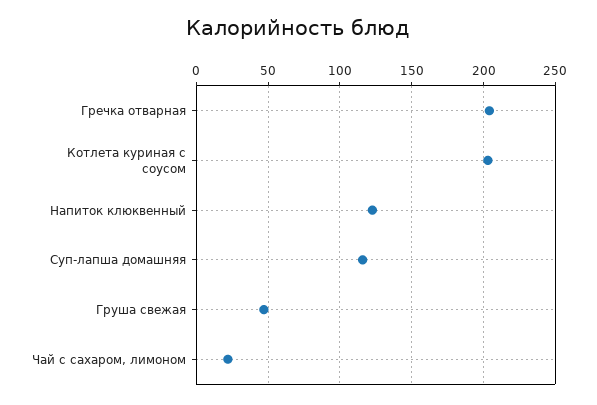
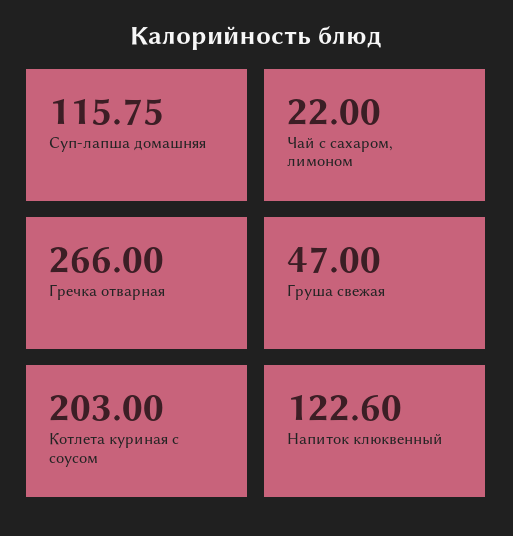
  {
-   "Гречка отварная": 205,
+   "Гречка отварная": 266,
    "Котлета куриная с соусом": 203,
    "Напиток клюквенный": 122.6,
    "Суп-лапша домашняя": 115.75,
    "Груша свежая": 47,
    "Чай с сахаром, лимоном": 22
  }

